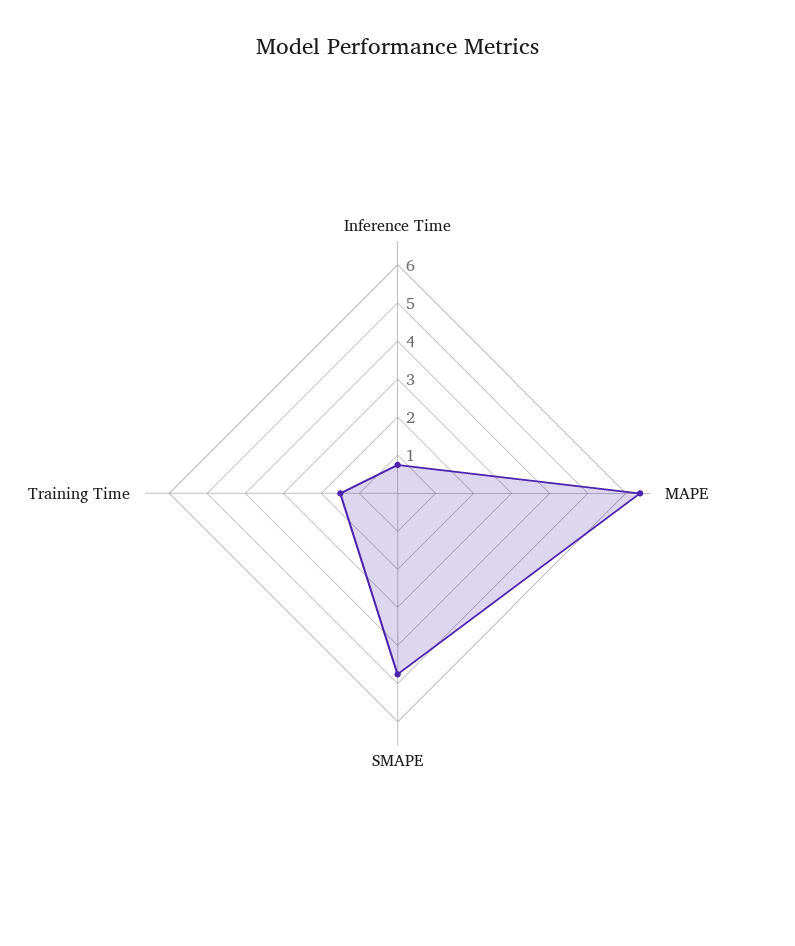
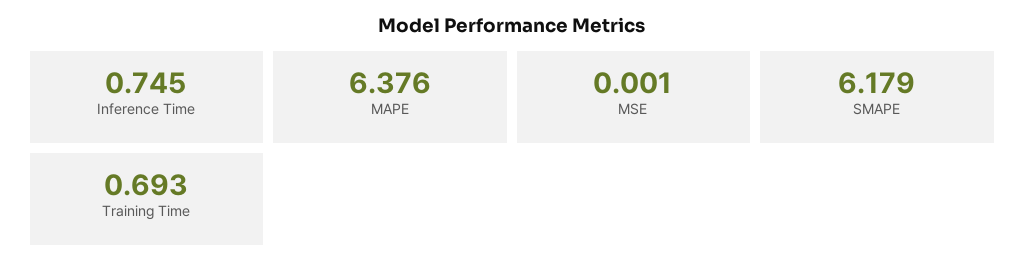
  {
    "Inference Time": 0.745,
    "MAPE": 6.376,
-   "SMAPE": 4.75,
+   "SMAPE": 6.179,
-   "Training Time": 1.5
+   "Training Time": 0.693,
+   "MSE": 0.001
  }

